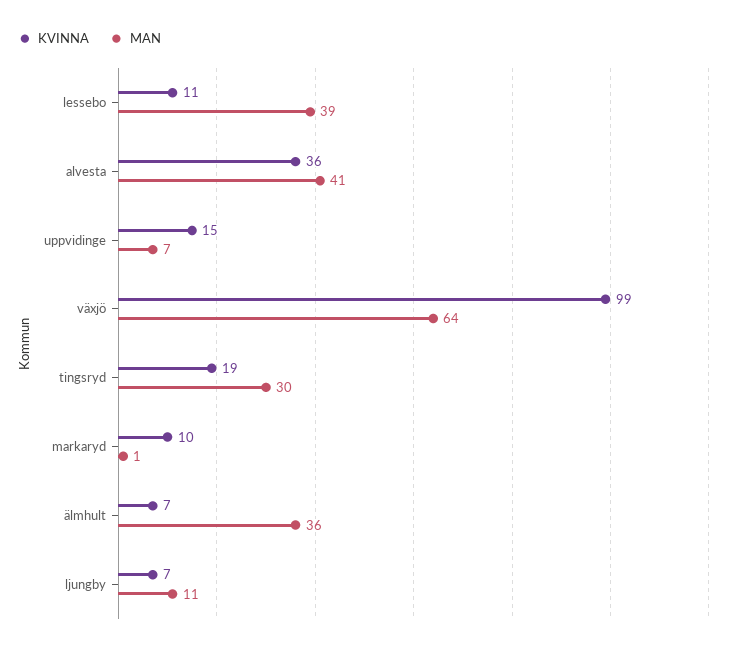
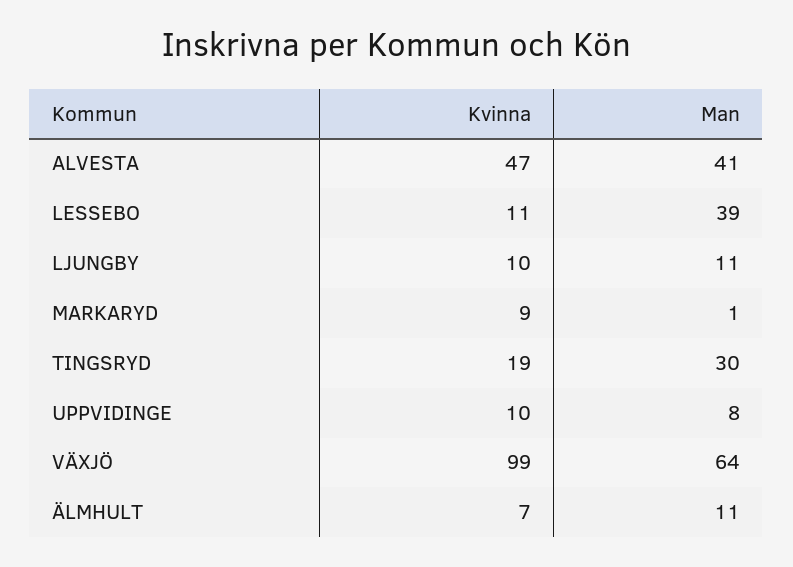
  {
    "KVINNA": {
      "lessebo": 11,
-     "alvesta": 36,
+     "alvesta": 47,
-     "uppvidinge": 15,
+     "uppvidinge": 10,
      "växjö": 99,
      "tingsryd": 19,
-     "markaryd": 10,
+     "markaryd": 9,
      "älmhult": 7,
-     "ljungby": 7
+     "ljungby": 10
    },
    "MAN": {
      "lessebo": 39,
      "alvesta": 41,
-     "uppvidinge": 7,
+     "uppvidinge": 8,
      "växjö": 64,
      "tingsryd": 30,
      "markaryd": 1,
-     "älmhult": 36,
+     "älmhult": 11,
      "ljungby": 11
    }
  }

